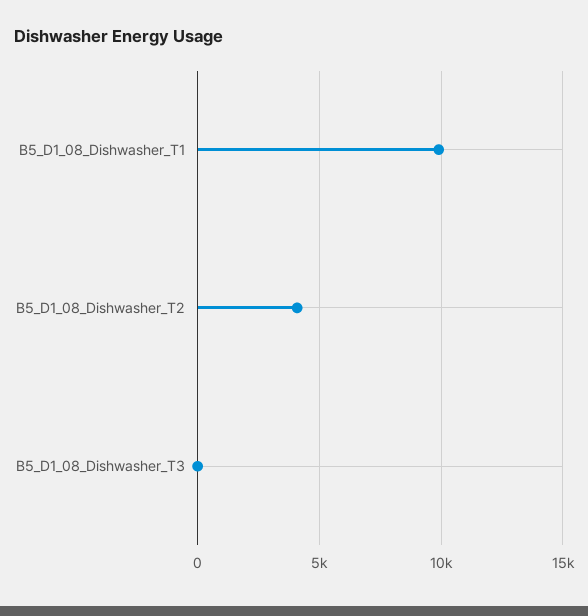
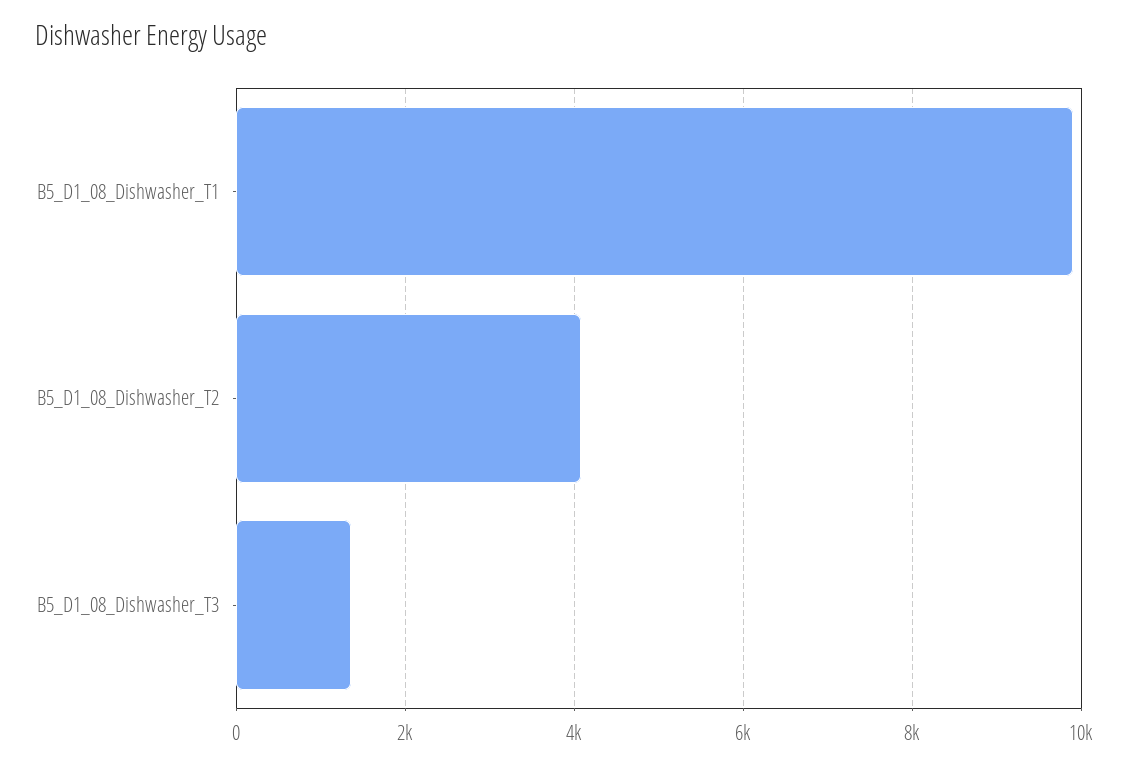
  {
    "B5_D1_08_Dishwasher_T1": 10000,
    "B5_D1_08_Dishwasher_T2": 4000,
-   "B5_D1_08_Dishwasher_T3": 0
+   "B5_D1_08_Dishwasher_T3": 1400
  }

